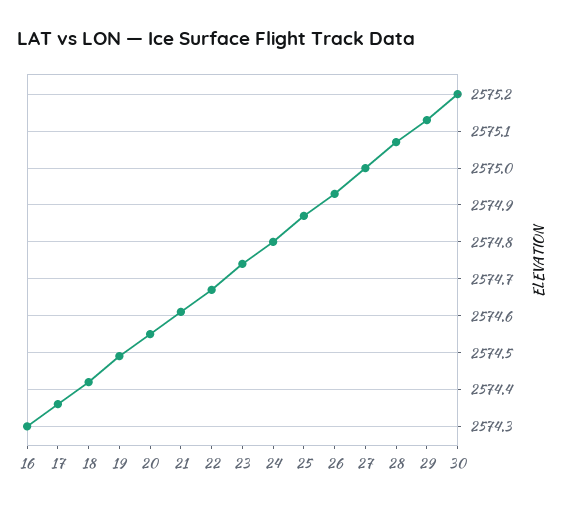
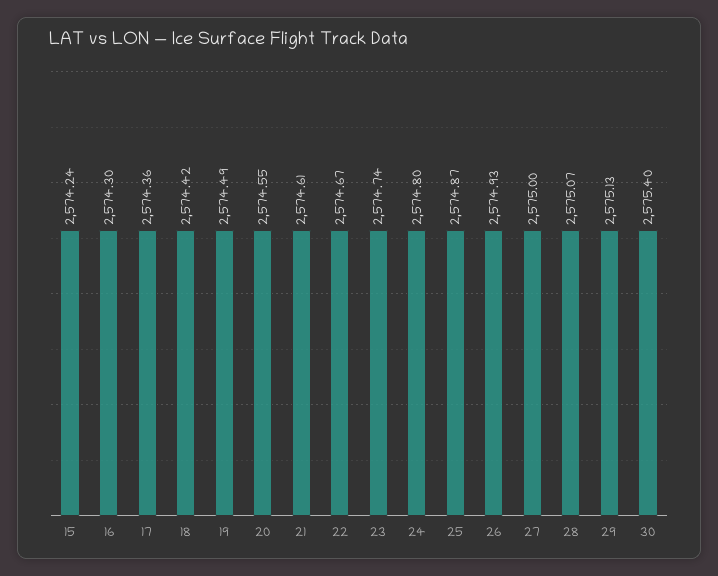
  {
    "16": 2574.3,
    "17": 2574.36,
    "18": 2574.42,
    "19": 2574.49,
    "20": 2574.55,
    "21": 2574.61,
    "22": 2574.67,
    "23": 2574.74,
    "24": 2574.8,
    "25": 2574.87,
    "26": 2574.93,
    "27": 2575,
    "28": 2575.07,
    "29": 2575.13,
-   "30": 2575.2
+   "30": 2575.4,
+   "15": 2574.24
  }

